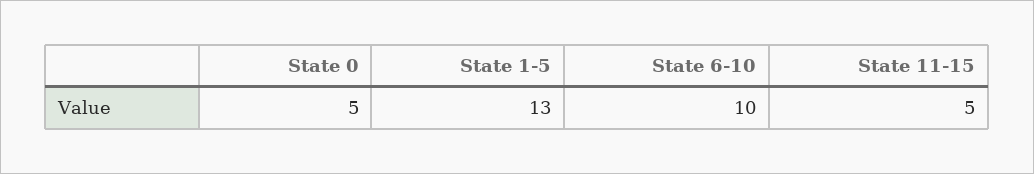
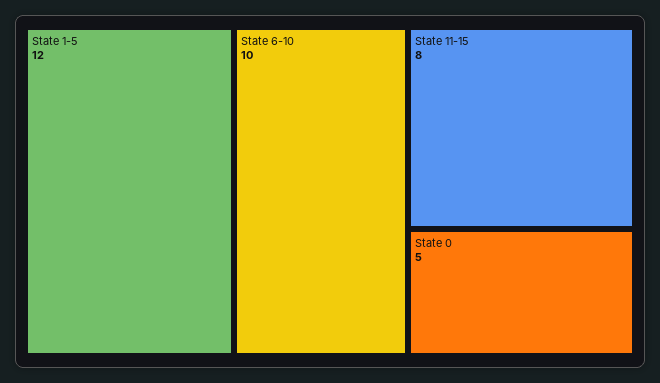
  {
    "State 0": 5,
-   "State 1-5": 13,
+   "State 1-5": 12,
    "State 6-10": 10,
-   "State 11-15": 5
+   "State 11-15": 8
  }

